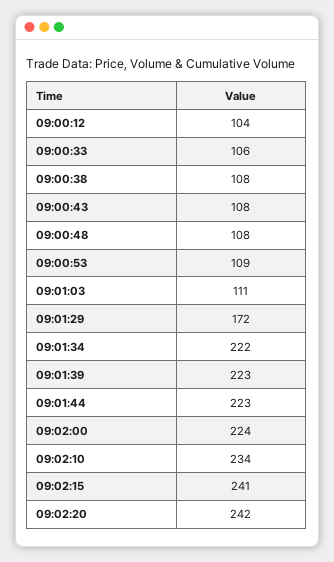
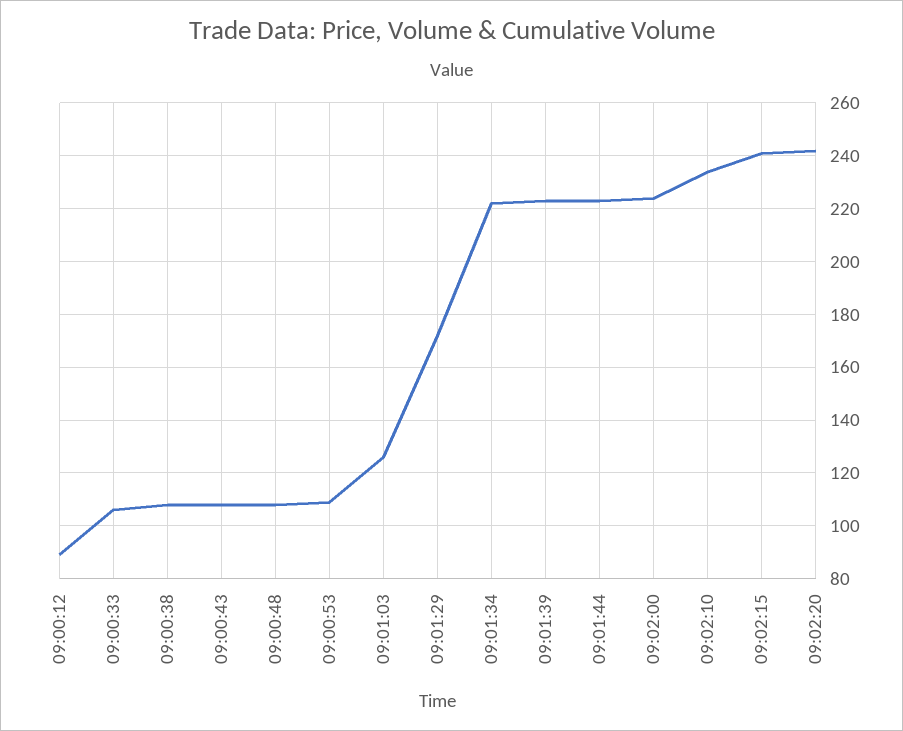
  {
-   "09:00:12": 104,
+   "09:00:12": 90,
    "09:00:33": 106,
    "09:00:38": 108,
    "09:00:43": 108,
    "09:00:48": 108,
    "09:00:53": 109,
-   "09:01:03": 111,
+   "09:01:03": 125,
    "09:01:29": 172,
    "09:01:34": 222,
    "09:01:39": 223,
    "09:01:44": 223,
    "09:02:00": 224,
    "09:02:10": 234,
    "09:02:15": 241,
    "09:02:20": 242
  }

